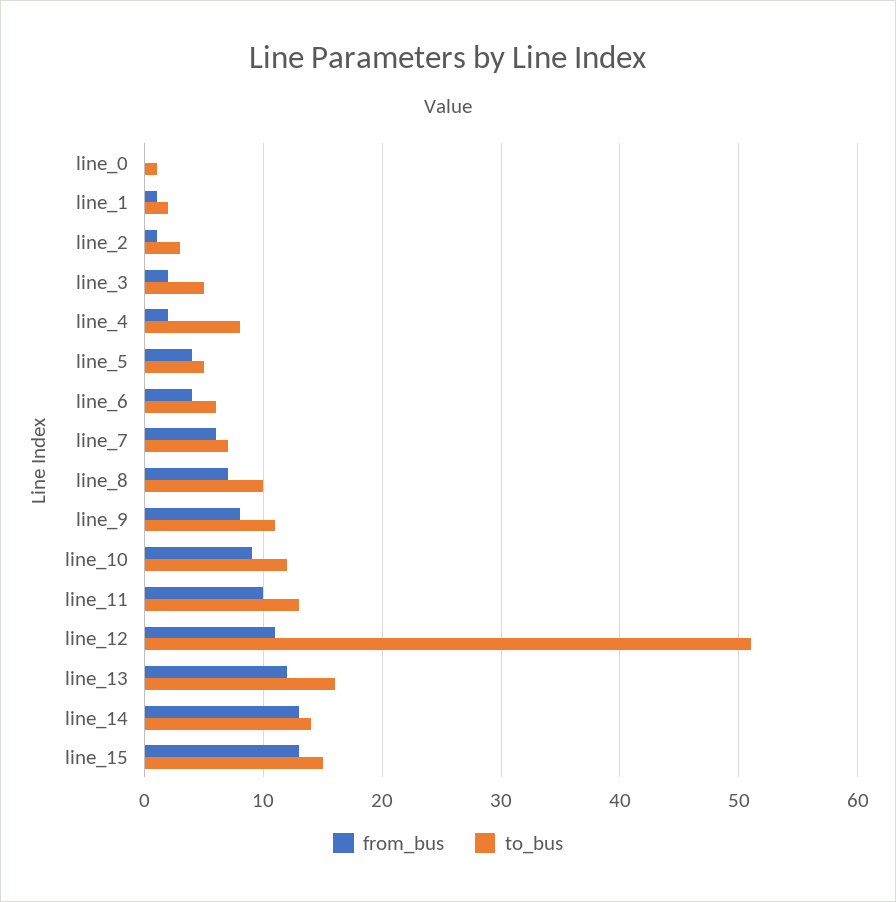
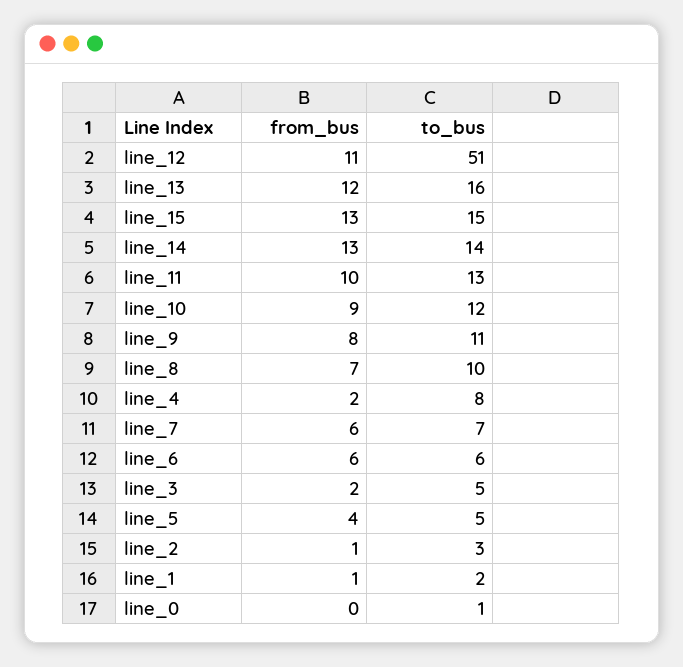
  {
    "from_bus": {
      "line_0": 0,
      "line_1": 1,
      "line_2": 1,
      "line_3": 2,
      "line_4": 2,
      "line_5": 4,
-     "line_6": 4,
+     "line_6": 6,
      "line_7": 6,
      "line_8": 7,
      "line_9": 8,
      "line_10": 9,
      "line_11": 10,
      "line_12": 11,
      "line_13": 12,
      "line_14": 13,
      "line_15": 13
    },
    "to_bus": {
      "line_0": 1,
      "line_1": 2,
      "line_2": 3,
      "line_3": 5,
      "line_4": 8,
      "line_5": 5,
      "line_6": 6,
      "line_7": 7,
      "line_8": 10,
      "line_9": 11,
      "line_10": 12,
      "line_11": 13,
      "line_12": 51,
      "line_13": 16,
      "line_14": 14,
      "line_15": 15
    }
  }

